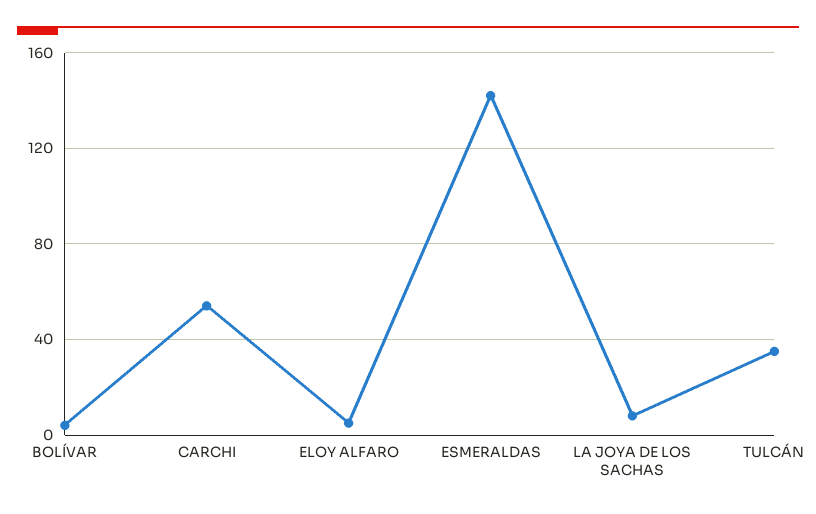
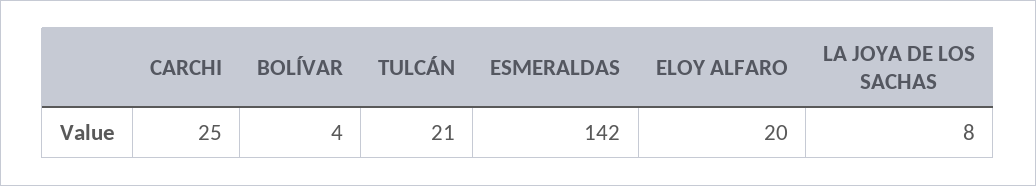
  {
    "BOLÍVAR": 4,
-   "CARCHI": 55,
+   "CARCHI": 25,
-   "ELOY ALFARO": 5,
+   "ELOY ALFARO": 20,
    "ESMERALDAS": 142,
    "LA JOYA DE LOS SACHAS": 8,
-   "TULCÁN": 35
+   "TULCÁN": 21
  }

